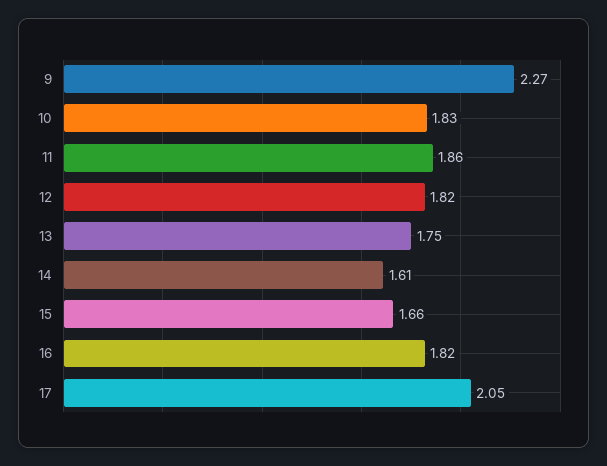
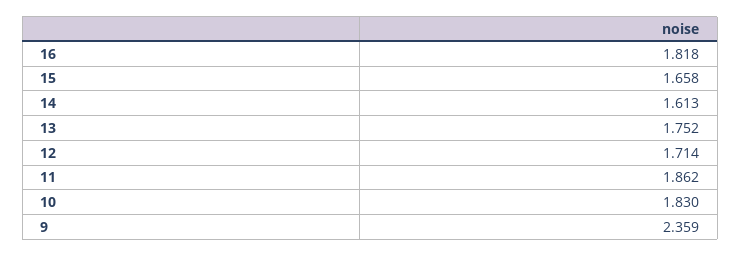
  {
-   "9": 2.27,
+   "9": 2.359,
    "10": 1.83,
    "11": 1.862,
-   "12": 1.82,
+   "12": 1.714,
    "13": 1.752,
    "14": 1.613,
    "15": 1.658,
-   "16": 1.818,
+   "16": 1.818
-   "17": 2.05
  }

